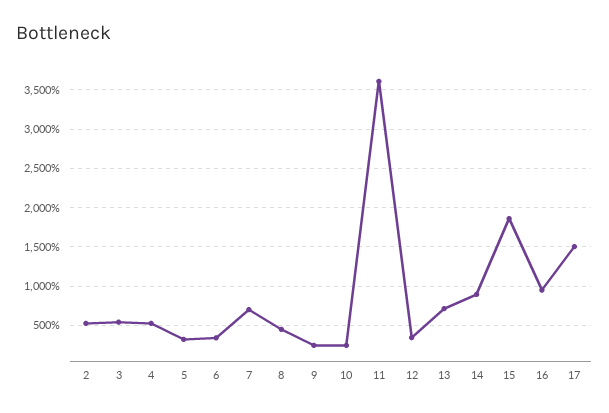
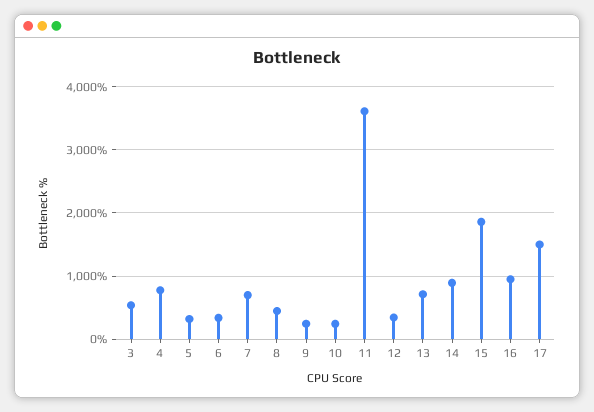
  {
-   "2": 500,
    "3": 500,
-   "4": 500,
+   "4": 800,
    "5": 300,
    "6": 300,
    "7": 700,
    "8": 400,
    "9": 200,
    "10": 200,
    "11": 3600,
    "12": 300,
    "13": 700,
    "14": 900,
    "15": 1900,
    "16": 900,
    "17": 1500
  }

